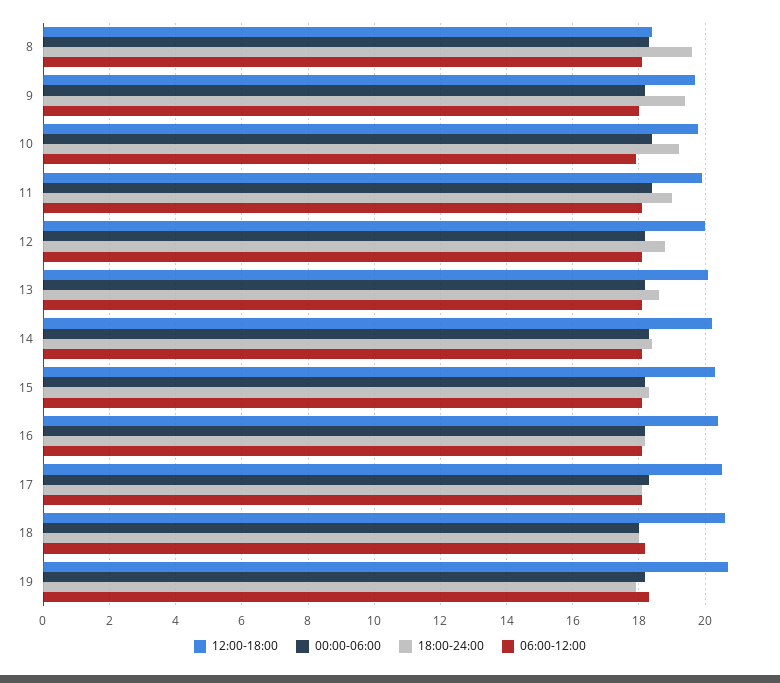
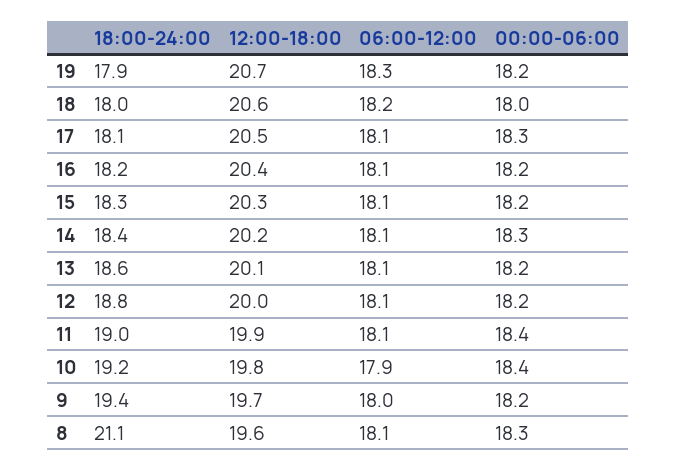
  {
    "12:00-18:00": {
-     "8": 18.5,
+     "8": 19.6,
      "9": 19.7,
      "10": 19.8,
      "11": 19.9,
      "12": 20,
      "13": 20.1,
      "14": 20.2,
      "15": 20.3,
      "16": 20.4,
      "17": 20.5,
      "18": 20.6,
      "19": 20.7
    },
    "00:00-06:00": {
      "8": 18.3,
      "9": 18.2,
      "10": 18.4,
      "11": 18.4,
      "12": 18.2,
      "13": 18.2,
      "14": 18.3,
      "15": 18.2,
      "16": 18.2,
      "17": 18.3,
      "18": 18,
      "19": 18.2
    },
    "18:00-24:00": {
-     "8": 19.5,
+     "8": 21.1,
      "9": 19.4,
      "10": 19.2,
      "11": 19,
      "12": 18.8,
      "13": 18.6,
      "14": 18.4,
      "15": 18.3,
      "16": 18.2,
      "17": 18.1,
      "18": 18,
      "19": 17.9
    },
    "06:00-12:00": {
      "8": 18.1,
      "9": 18,
      "10": 17.9,
      "11": 18.1,
      "12": 18.1,
      "13": 18.1,
      "14": 18.1,
      "15": 18.1,
      "16": 18.1,
      "17": 18.1,
      "18": 18.2,
      "19": 18.3
    }
  }

